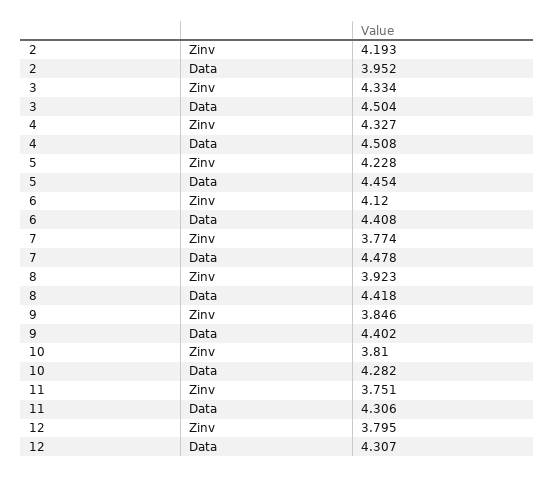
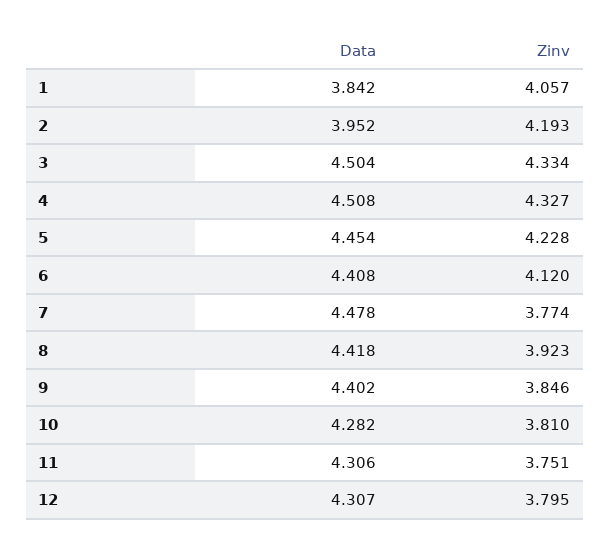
  {
    "2": {
      "Zinv": 4.193,
      "Data": 3.952
    },
    "3": {
      "Zinv": 4.334,
      "Data": 4.504
    },
    "4": {
      "Zinv": 4.327,
      "Data": 4.508
    },
    "5": {
      "Zinv": 4.228,
      "Data": 4.454
    },
    "6": {
      "Zinv": 4.12,
      "Data": 4.408
    },
    "7": {
      "Zinv": 3.774,
      "Data": 4.478
    },
    "8": {
      "Zinv": 3.923,
      "Data": 4.418
    },
    "9": {
      "Zinv": 3.846,
      "Data": 4.402
    },
    "10": {
      "Zinv": 3.81,
      "Data": 4.282
    },
    "11": {
      "Zinv": 3.751,
      "Data": 4.306
    },
    "12": {
      "Zinv": 3.795,
      "Data": 4.307
-   }
+   },
+   "1": {
+     "Data": 3.842,
+     "Zinv": 4.057
+   }
  }

